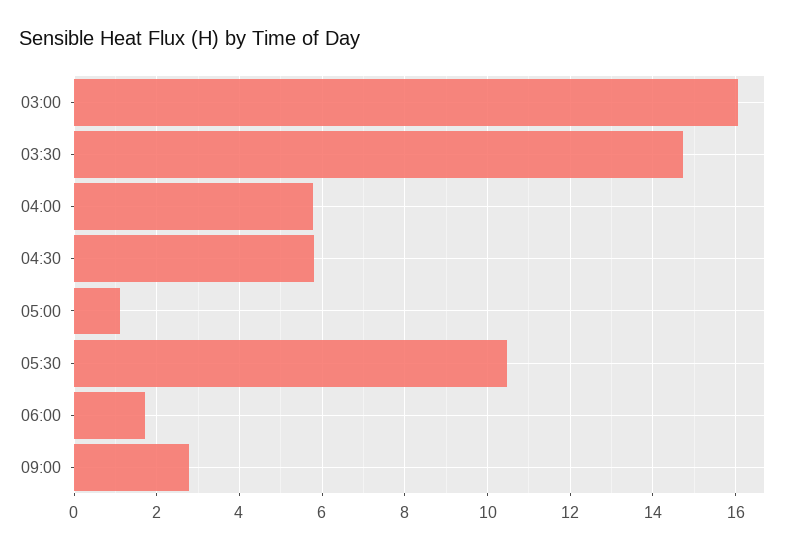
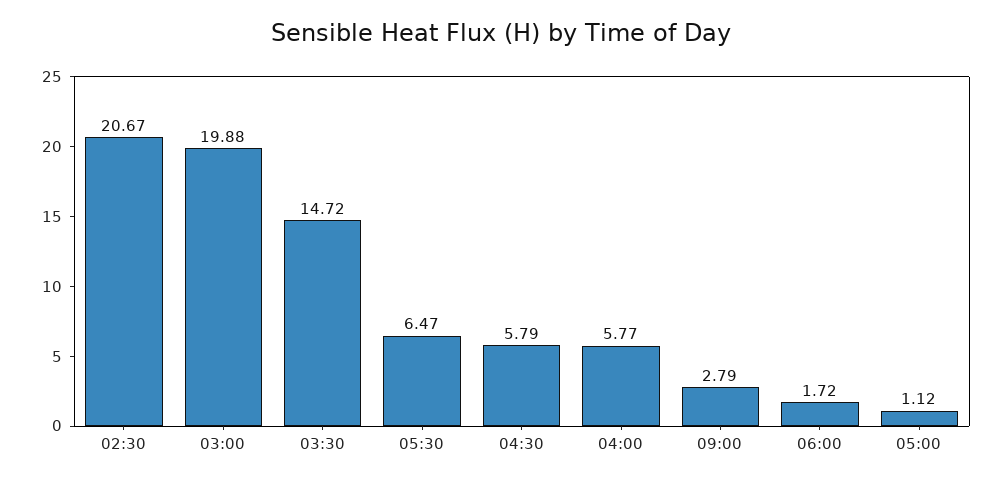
  {
-   "03:00": 16,
+   "03:00": 19.88,
    "03:30": 14.72,
    "04:00": 5.77,
    "04:30": 5.79,
    "05:00": 1.12,
-   "05:30": 10.4,
+   "05:30": 6.47,
    "06:00": 1.72,
-   "09:00": 2.79
+   "09:00": 2.79,
+   "02:30": 20.67
  }

